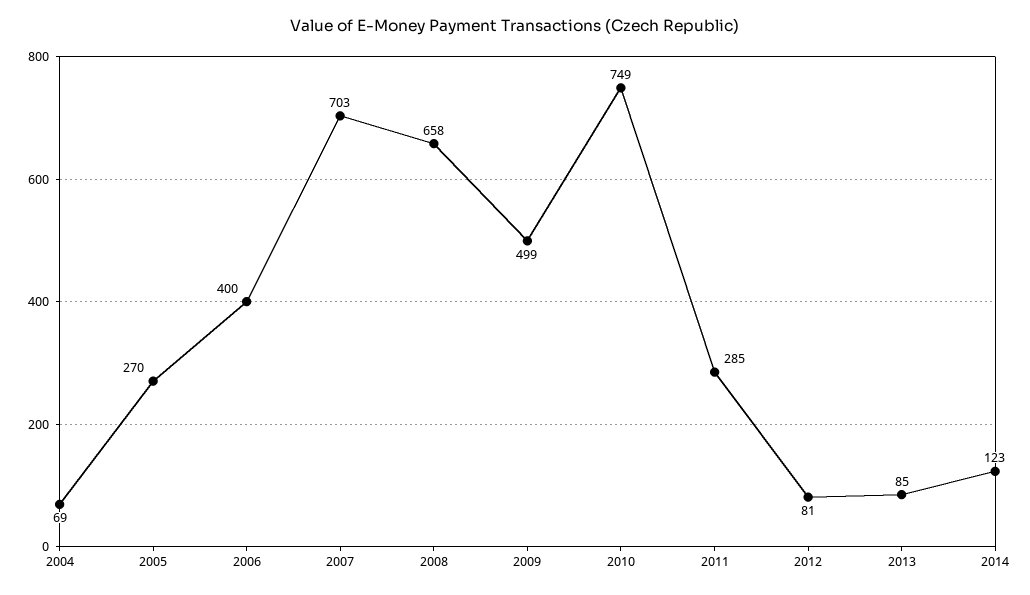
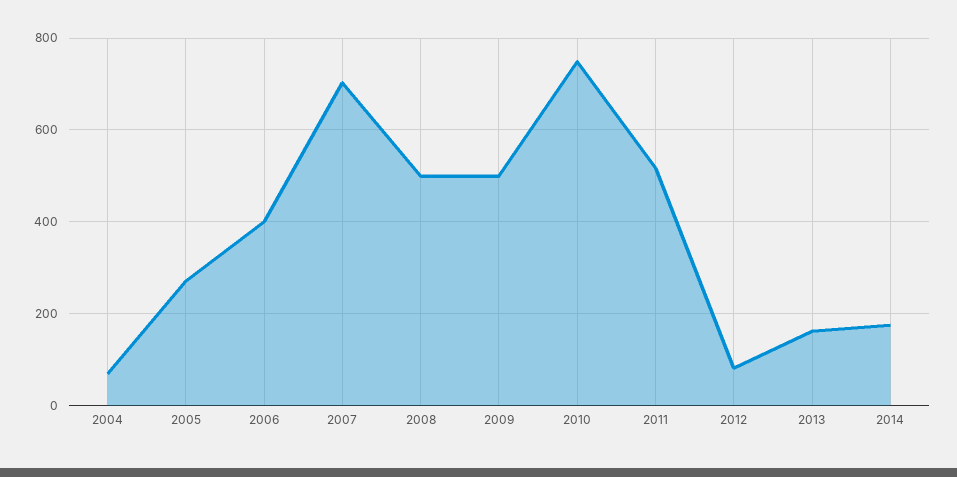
  {
    "2004": 69,
    "2005": 270,
    "2006": 400,
    "2007": 703,
-   "2008": 658,
+   "2008": 500,
    "2009": 499,
    "2010": 749,
-   "2011": 285,
+   "2011": 520,
    "2012": 81,
-   "2013": 85,
+   "2013": 160,
-   "2014": 123
+   "2014": 180
  }

